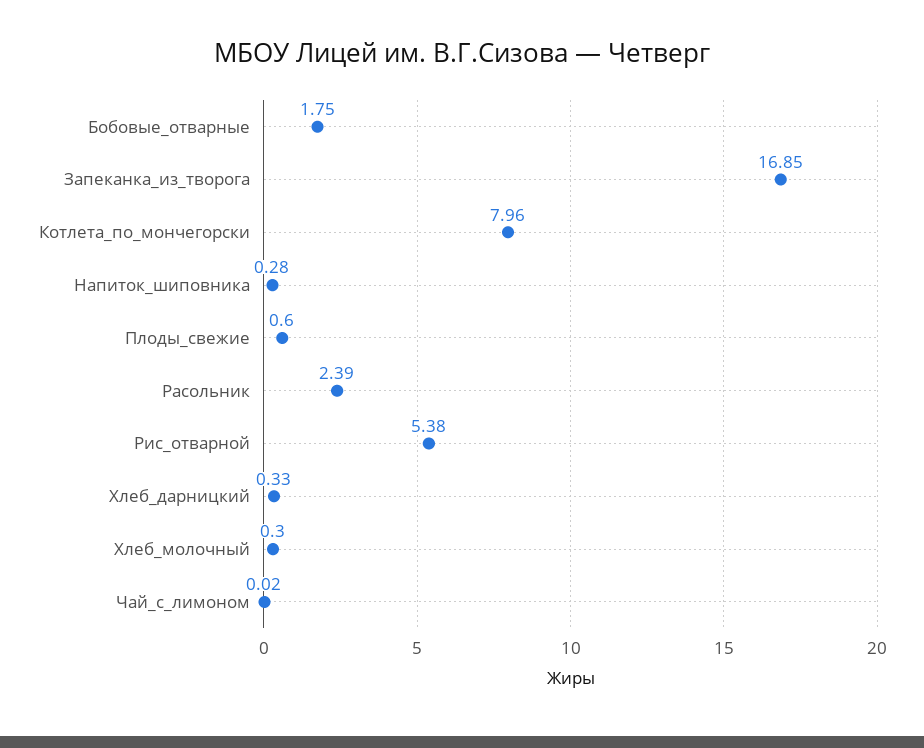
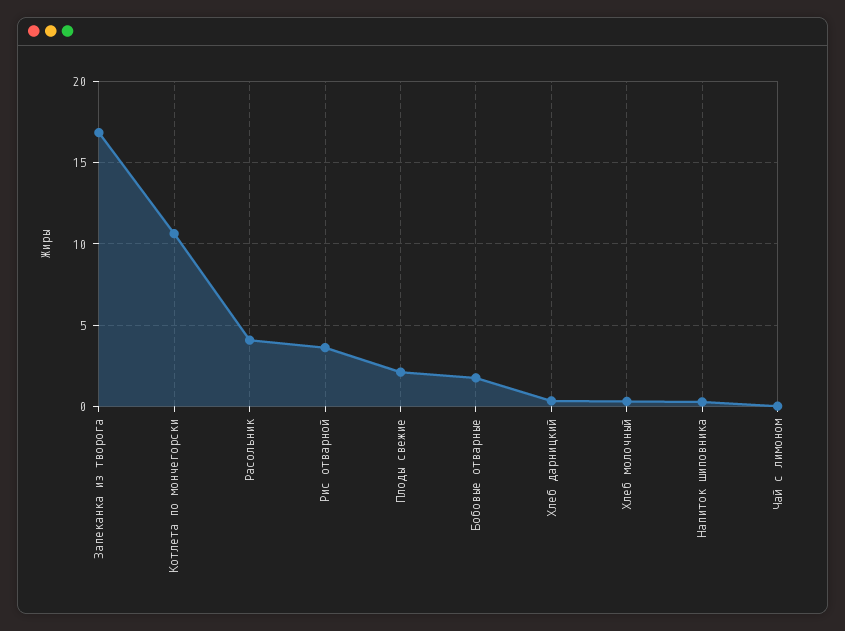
  {
    "Бобовые_отварные": 1.75,
    "Запеканка_из_творога": 16.85,
-   "Котлета_по_мончегорски": 7.96,
+   "Котлета_по_мончегорски": 10.5,
    "Напиток_шиповника": 0.28,
-   "Плоды_свежие": 0.6,
+   "Плоды_свежие": 2,
-   "Расольник": 2.39,
+   "Расольник": 4,
-   "Рис_отварной": 5.38,
+   "Рис_отварной": 3.5,
    "Хлеб_дарницкий": 0.33,
    "Хлеб_молочный": 0.3,
    "Чай_с_лимоном": 0.02
  }

